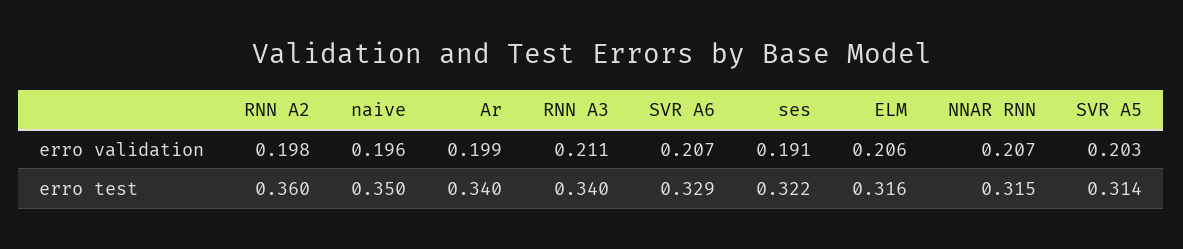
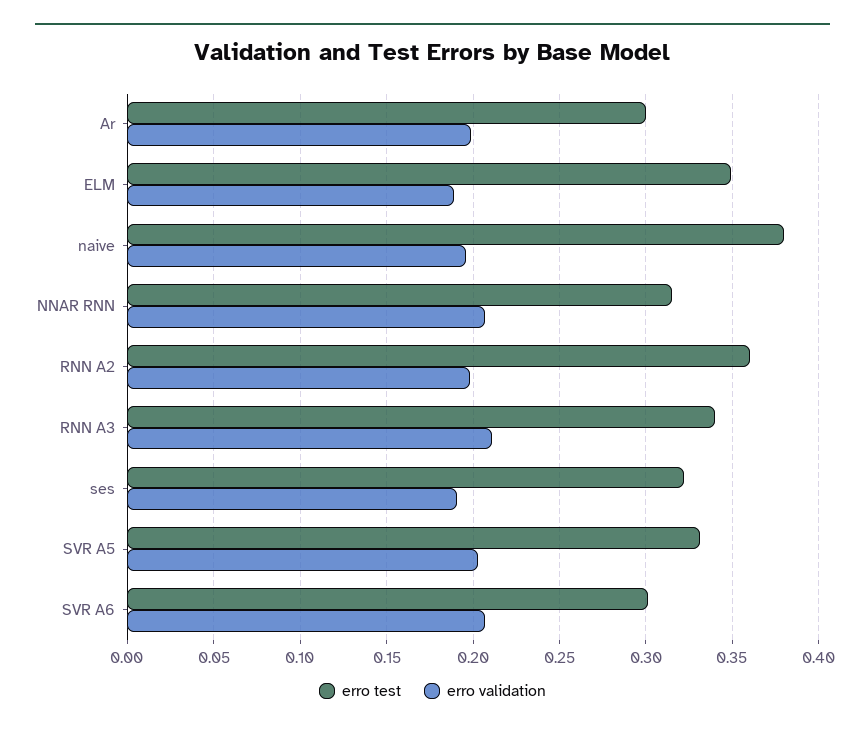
  {
    "erro validation": {
      "RNN A2": 0.198,
      "naive": 0.196,
      "Ar": 0.199,
      "RNN A3": 0.211,
      "SVR A6": 0.207,
      "ses": 0.191,
-     "ELM": 0.206,
+     "ELM": 0.19,
      "NNAR RNN": 0.207,
      "SVR A5": 0.203
    },
    "erro test": {
      "RNN A2": 0.36,
-     "naive": 0.35,
+     "naive": 0.38,
-     "Ar": 0.34,
+     "Ar": 0.3,
      "RNN A3": 0.34,
-     "SVR A6": 0.329,
+     "SVR A6": 0.3,
      "ses": 0.322,
-     "ELM": 0.316,
+     "ELM": 0.35,
      "NNAR RNN": 0.315,
-     "SVR A5": 0.314
+     "SVR A5": 0.33
    }
  }

